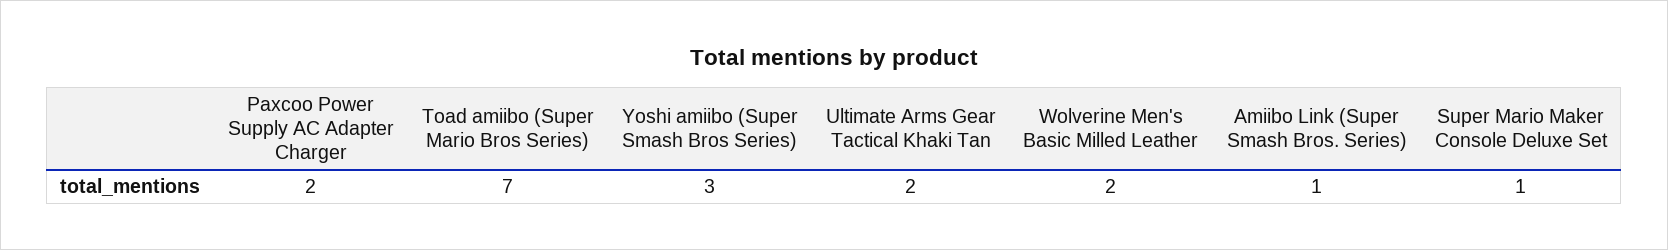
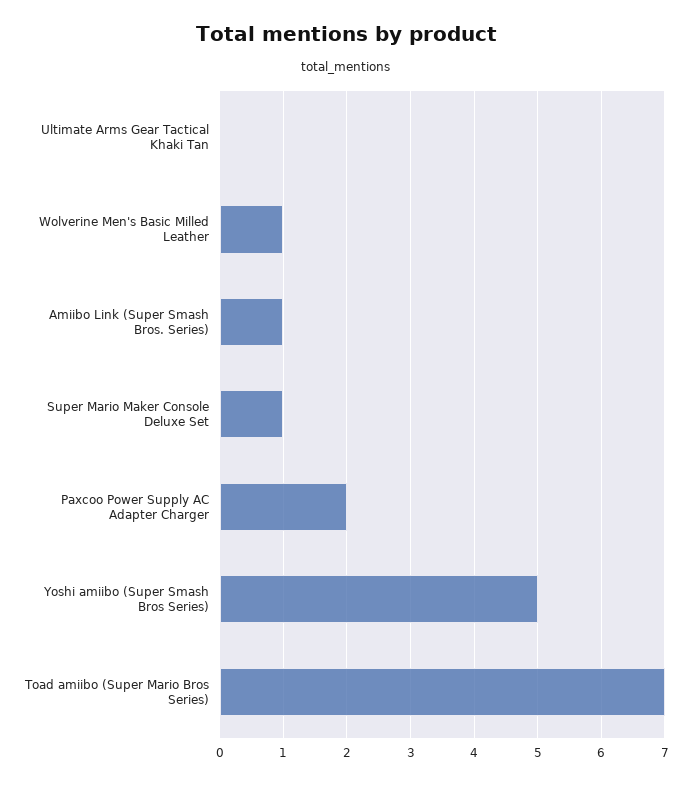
  {
    "Paxcoo Power Supply AC Adapter Charger": 2,
    "Toad amiibo (Super Mario Bros Series)": 7,
-   "Yoshi amiibo (Super Smash Bros Series)": 3,
+   "Yoshi amiibo (Super Smash Bros Series)": 5,
-   "Ultimate Arms Gear Tactical Khaki Tan": 2,
+   "Ultimate Arms Gear Tactical Khaki Tan": 0,
-   "Wolverine Men's Basic Milled Leather": 2,
+   "Wolverine Men's Basic Milled Leather": 1,
    "Amiibo Link (Super Smash Bros. Series)": 1,
    "Super Mario Maker Console Deluxe Set": 1
  }

